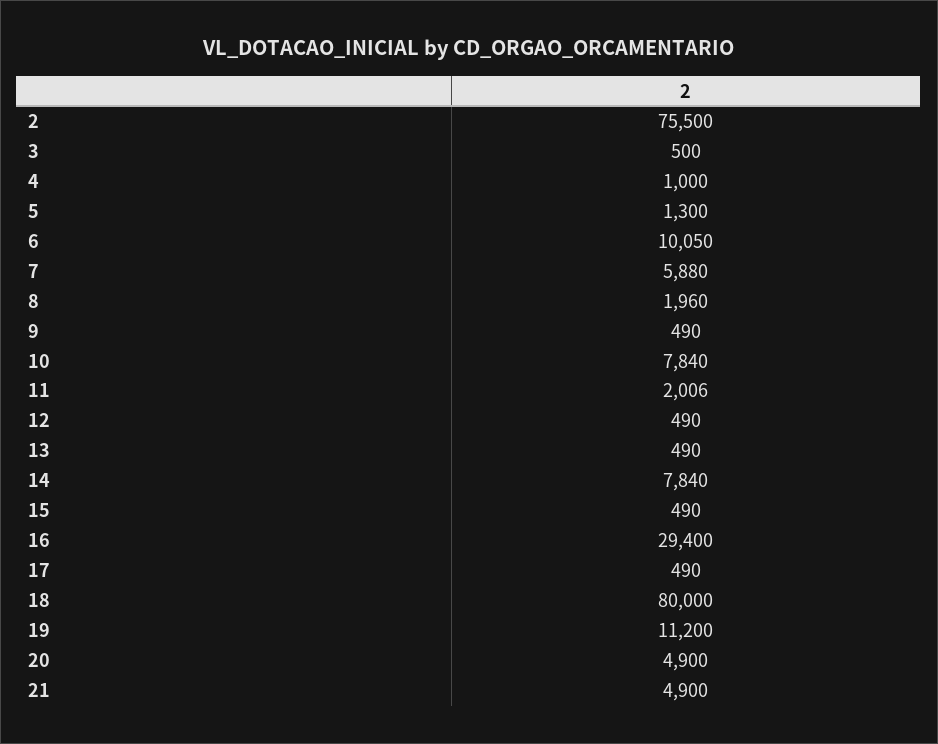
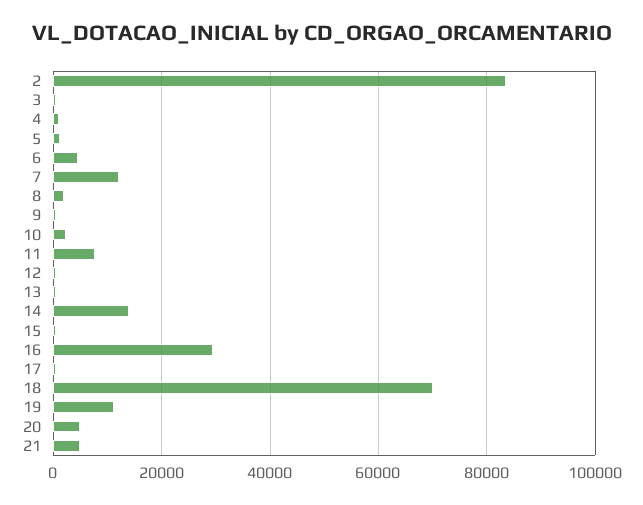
  {
-   "2": 75500,
+   "2": 84000,
    "3": 500,
    "4": 1000,
    "5": 1300,
-   "6": 10050,
+   "6": 4000,
-   "7": 5880,
+   "7": 12000,
    "8": 1960,
    "9": 490,
-   "10": 7840,
+   "10": 2000,
-   "11": 2006,
+   "11": 8000,
    "12": 490,
    "13": 490,
-   "14": 7840,
+   "14": 14000,
    "15": 490,
    "16": 29400,
    "17": 490,
-   "18": 80000,
+   "18": 70000,
    "19": 11200,
    "20": 4900,
    "21": 4900
  }

